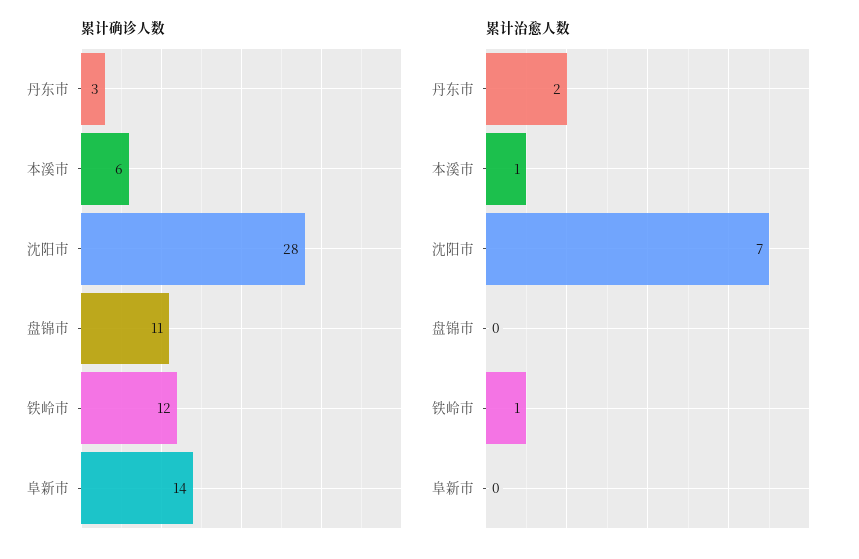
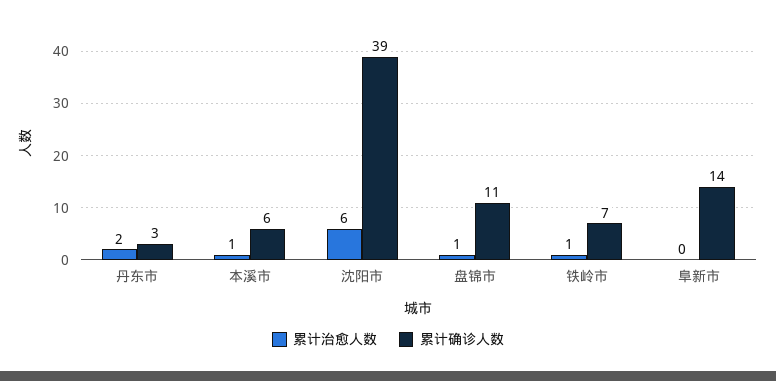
  {
    "累计确诊人数": {
      "丹东市": 3,
      "本溪市": 6,
-     "沈阳市": 28,
+     "沈阳市": 39,
      "盘锦市": 11,
-     "铁岭市": 12,
+     "铁岭市": 7,
      "阜新市": 14
    },
    "累计治愈人数": {
      "丹东市": 2,
      "本溪市": 1,
-     "沈阳市": 7,
+     "沈阳市": 6,
-     "盘锦市": 0,
+     "盘锦市": 1,
      "铁岭市": 1,
      "阜新市": 0
    }
  }

